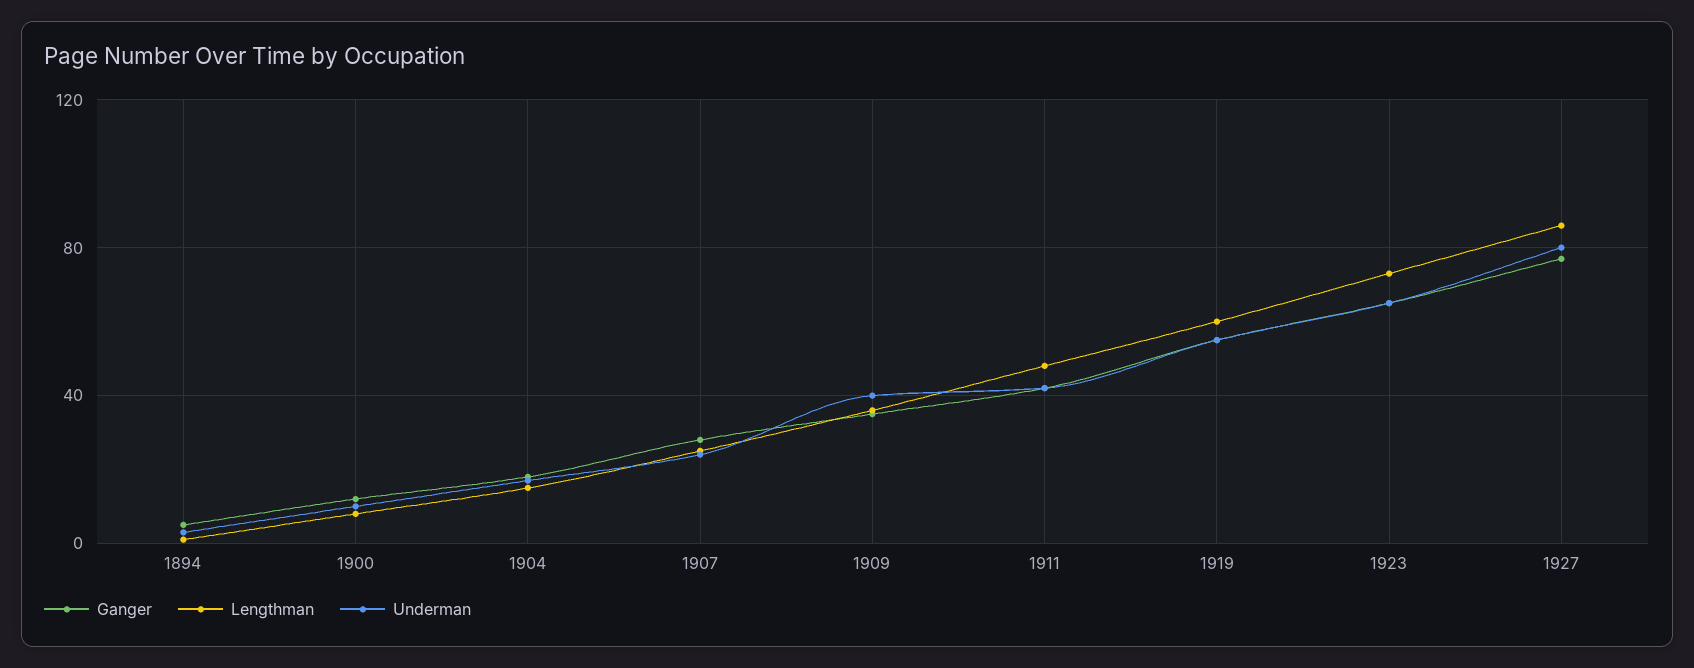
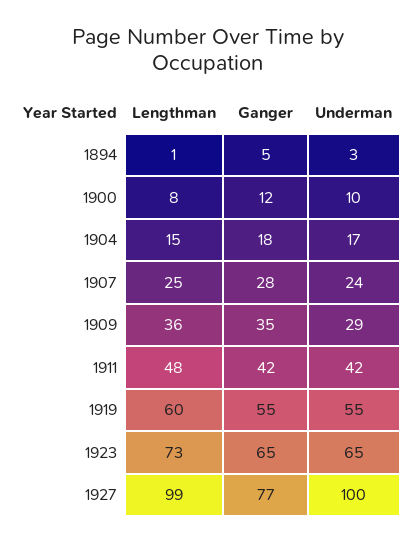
  {
    "Ganger": {
      "1894": 5,
      "1900": 12,
      "1904": 18,
      "1907": 28,
      "1909": 35,
      "1911": 42,
      "1919": 55,
      "1923": 65,
      "1927": 77
    },
    "Lengthman": {
      "1894": 1,
      "1900": 8,
      "1904": 15,
      "1907": 25,
      "1909": 36,
      "1911": 48,
      "1919": 60,
      "1923": 73,
-     "1927": 85
+     "1927": 99
    },
    "Underman": {
      "1894": 3,
      "1900": 10,
      "1904": 17,
      "1907": 24,
-     "1909": 40,
+     "1909": 29,
      "1911": 42,
      "1919": 55,
      "1923": 65,
-     "1927": 80
+     "1927": 100
    }
  }

